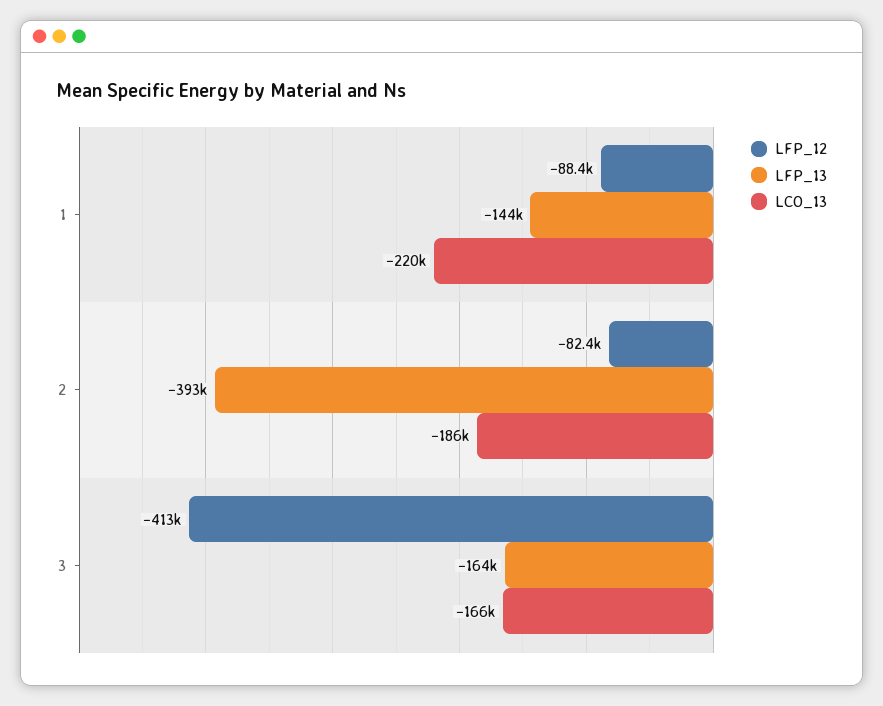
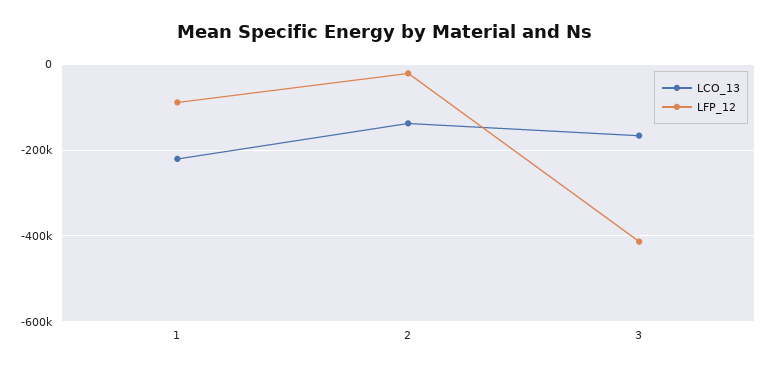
  {
    "LFP_12": {
      "1": -88400,
-     "2": -82400,
+     "2": -20000,
      "3": -413000
    },
-   "LFP_13": {
-     "1": -144000,
-     "2": -393000,
-     "3": -164000
-   },
    "LCO_13": {
      "1": -220000,
-     "2": -186000,
+     "2": -140000,
      "3": -166000
    }
  }

